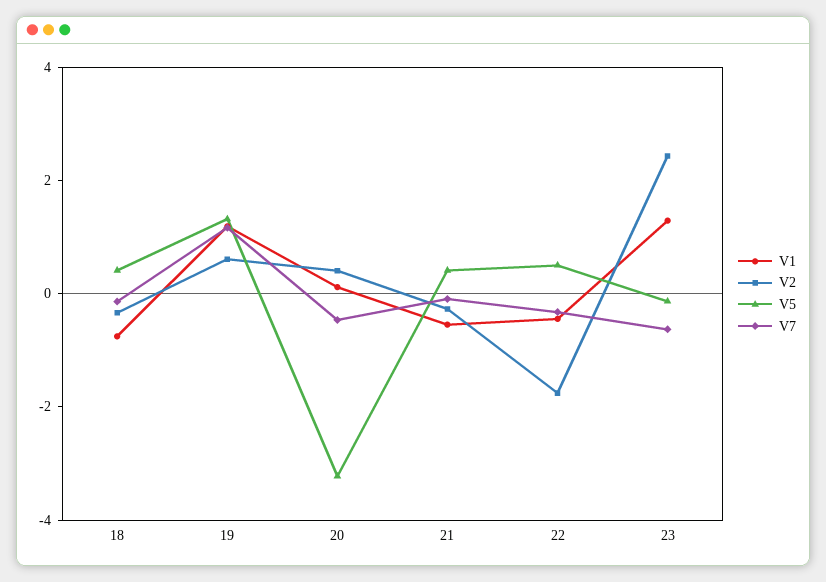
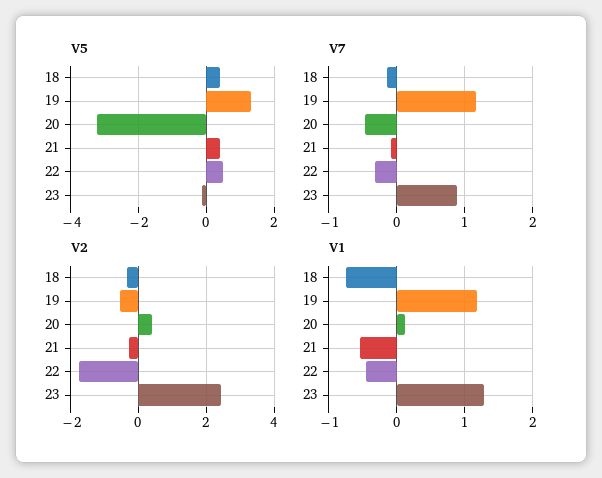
  {
    "V1": {
      "18": -0.8,
      "19": 1.2,
      "20": 0.1,
      "21": -0.5,
      "22": -0.4,
      "23": 1.3
    },
    "V2": {
      "18": -0.4,
-     "19": 0.5,
+     "19": -0.6,
      "20": 0.4,
      "21": -0.2,
      "22": -1.8,
      "23": 2.4
    },
    "V5": {
      "18": 0.4,
      "19": 1.4,
      "20": -3.2,
      "21": 0.4,
      "22": 0.6,
      "23": -0.2
    },
    "V7": {
      "18": -0.1,
      "19": 1.2,
      "20": -0.5,
      "21": -0.1,
      "22": -0.3,
-     "23": -0.5
+     "23": 0.9
    }
  }

